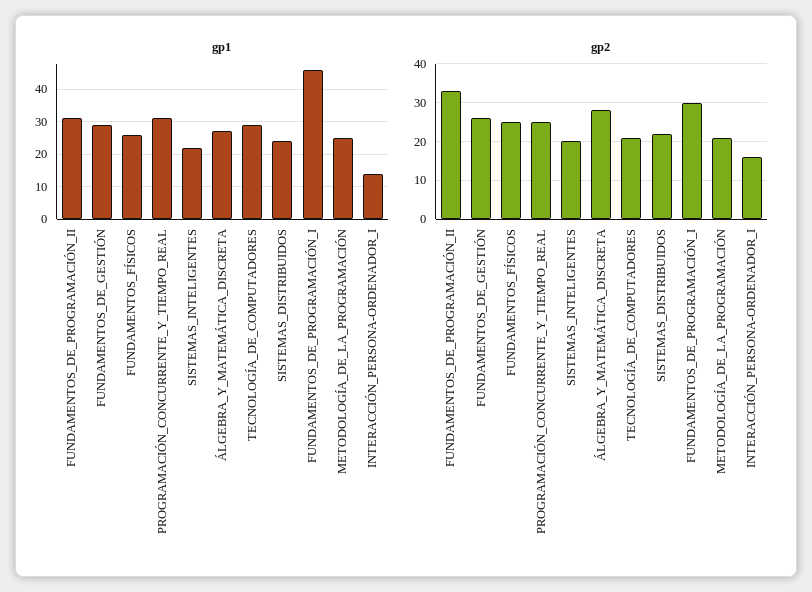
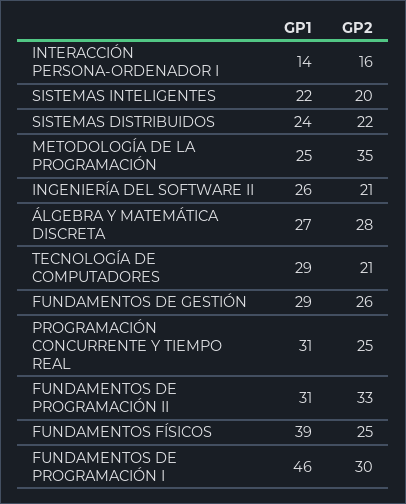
  {
    "gp1": {
      "FUNDAMENTOS_DE_PROGRAMACIÓN_II": 31,
      "FUNDAMENTOS_DE_GESTIÓN": 29,
-     "FUNDAMENTOS_FÍSICOS": 25,
+     "FUNDAMENTOS_FÍSICOS": 39,
      "PROGRAMACIÓN_CONCURRENTE_Y_TIEMPO_REAL": 31,
      "SISTEMAS_INTELIGENTES": 22,
      "ÁLGEBRA_Y_MATEMÁTICA_DISCRETA": 27,
      "TECNOLOGÍA_DE_COMPUTADORES": 29,
      "SISTEMAS_DISTRIBUIDOS": 24,
      "FUNDAMENTOS_DE_PROGRAMACIÓN_I": 46,
      "METODOLOGÍA_DE_LA_PROGRAMACIÓN": 25,
-     "INTERACCIÓN_PERSONA-ORDENADOR_I": 14
+     "INTERACCIÓN_PERSONA-ORDENADOR_I": 14,
+     "INGENIERÍA DEL SOFTWARE II": 26
    },
    "gp2": {
      "FUNDAMENTOS_DE_PROGRAMACIÓN_II": 33,
      "FUNDAMENTOS_DE_GESTIÓN": 26,
      "FUNDAMENTOS_FÍSICOS": 25,
      "PROGRAMACIÓN_CONCURRENTE_Y_TIEMPO_REAL": 25,
      "SISTEMAS_INTELIGENTES": 20,
      "ÁLGEBRA_Y_MATEMÁTICA_DISCRETA": 28,
      "TECNOLOGÍA_DE_COMPUTADORES": 21,
      "SISTEMAS_DISTRIBUIDOS": 22,
      "FUNDAMENTOS_DE_PROGRAMACIÓN_I": 30,
-     "METODOLOGÍA_DE_LA_PROGRAMACIÓN": 20,
+     "METODOLOGÍA_DE_LA_PROGRAMACIÓN": 35,
-     "INTERACCIÓN_PERSONA-ORDENADOR_I": 16
+     "INTERACCIÓN_PERSONA-ORDENADOR_I": 16,
+     "INGENIERÍA DEL SOFTWARE II": 21
    }
  }

